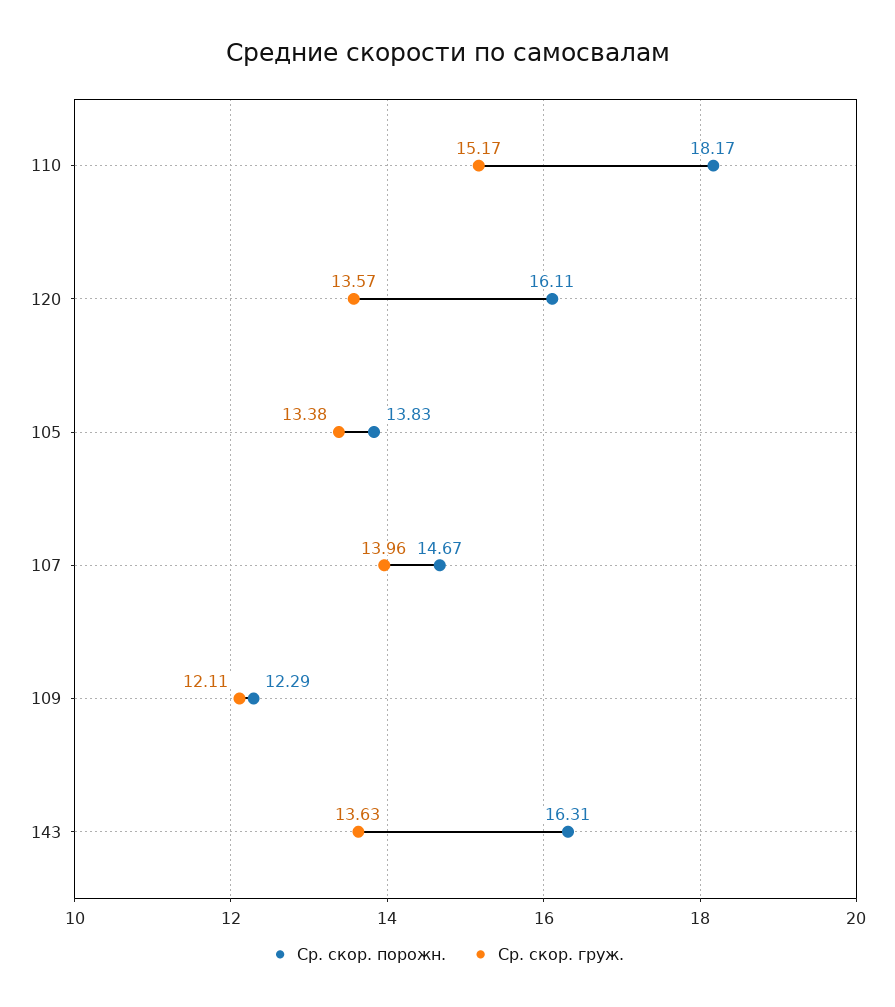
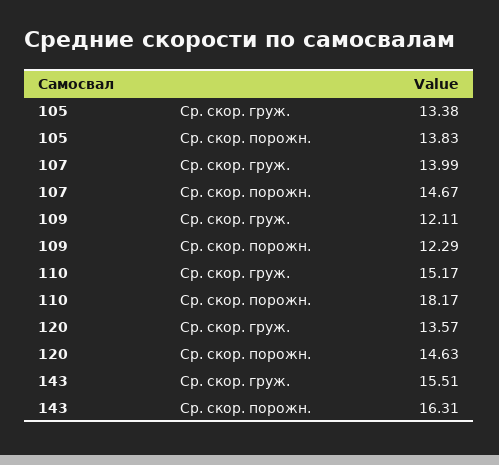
  {
    "Ср. скор. порожн.": {
      "110": 18.17,
-     "120": 16.11,
+     "120": 14.63,
      "105": 13.83,
      "107": 14.67,
      "109": 12.29,
      "143": 16.31
    },
    "Ср. скор. груж.": {
      "110": 15.17,
      "120": 13.57,
      "105": 13.38,
-     "107": 13.96,
+     "107": 13.99,
      "109": 12.11,
-     "143": 13.63
+     "143": 15.51
    }
  }

